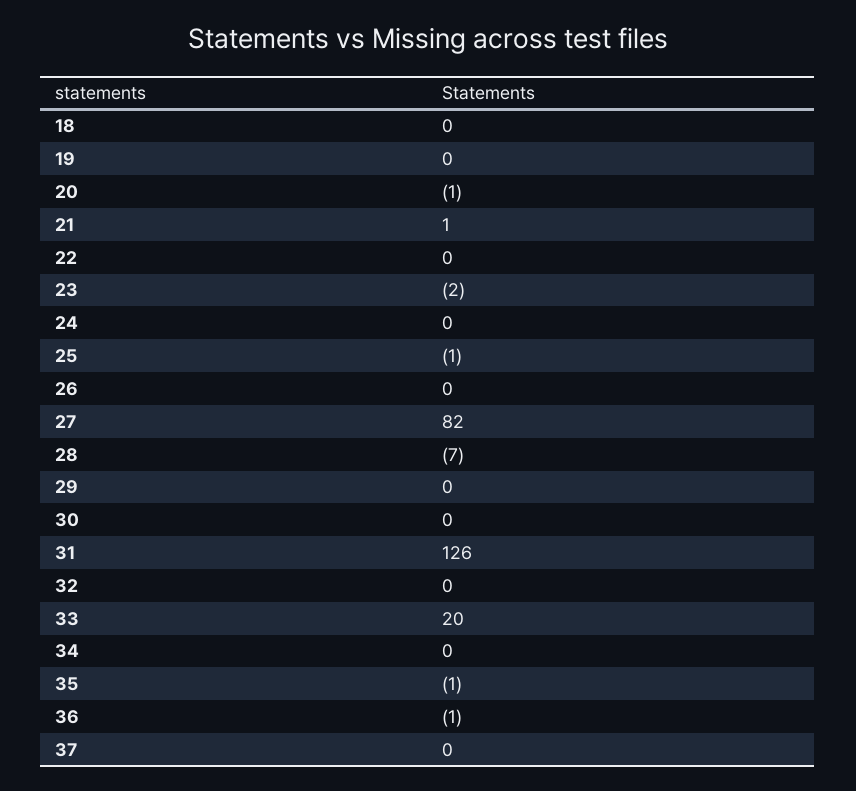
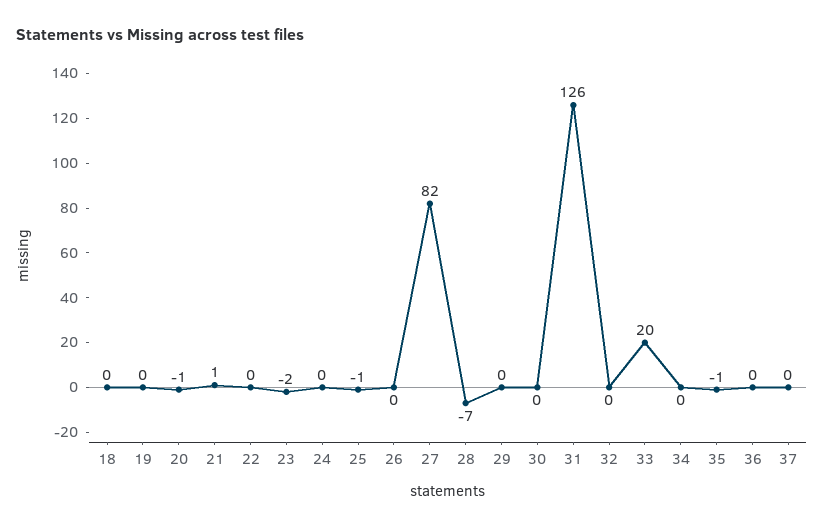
  {
    "18": 0,
    "19": 0,
    "20": -1,
    "21": 1,
    "22": 0,
    "23": -2,
    "24": 0,
    "25": -1,
    "26": 0,
    "27": 82,
    "28": -7,
    "29": 0,
    "30": 0,
    "31": 126,
    "32": 0,
    "33": 20,
    "34": 0,
    "35": -1,
-   "36": -1,
+   "36": 0,
    "37": 0
  }

